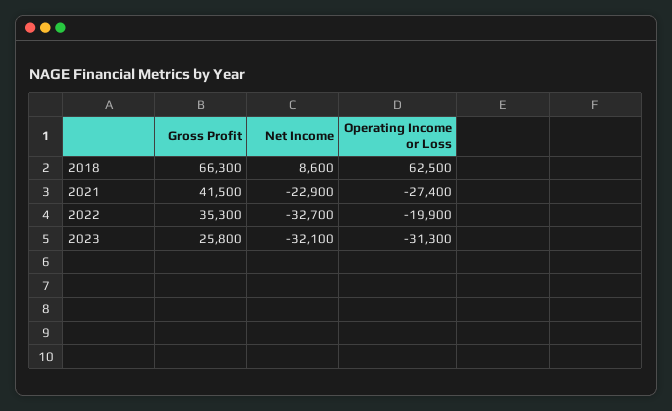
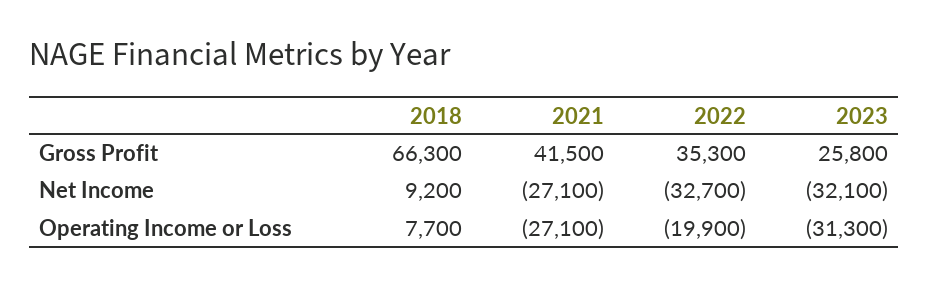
  {
    "Gross Profit": {
      "2018": 66300,
      "2021": 41500,
      "2022": 35300,
      "2023": 25800
    },
    "Net Income": {
-     "2018": 8600,
+     "2018": 9200,
-     "2021": -22900,
+     "2021": -27100,
      "2022": -32700,
      "2023": -32100
    },
    "Operating Income or Loss": {
-     "2018": 62500,
+     "2018": 7700,
-     "2021": -27400,
+     "2021": -27100,
      "2022": -19900,
      "2023": -31300
    }
  }

